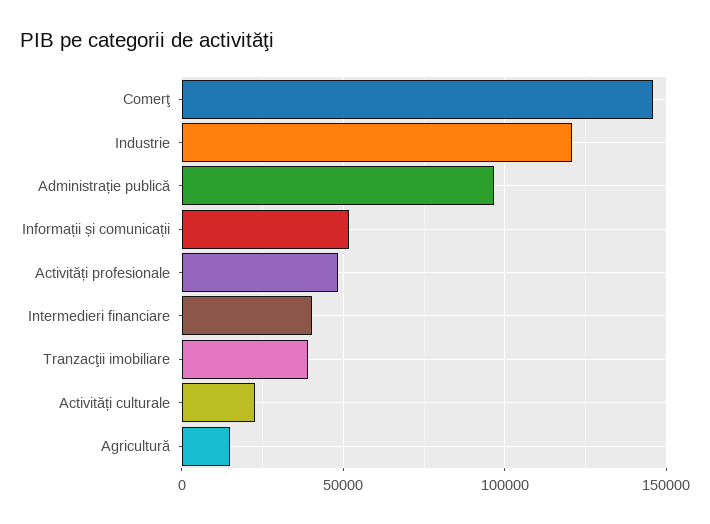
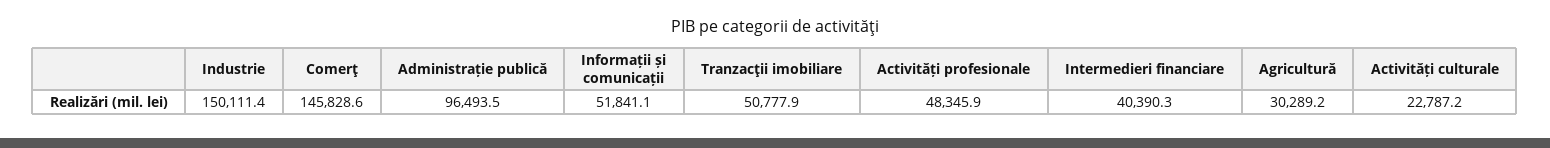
  {
    "Comerţ": 145828.6,
-   "Industrie": 120000,
+   "Industrie": 150111.4,
    "Administrație publică": 96493.5,
    "Informații și comunicații": 51841.1,
    "Activități profesionale": 48345.9,
    "Intermedieri financiare": 40390.3,
-   "Tranzacţii imobiliare": 40000,
+   "Tranzacţii imobiliare": 50777.9,
    "Activități culturale": 22787.2,
-   "Agricultură": 15000
+   "Agricultură": 30289.2
  }

